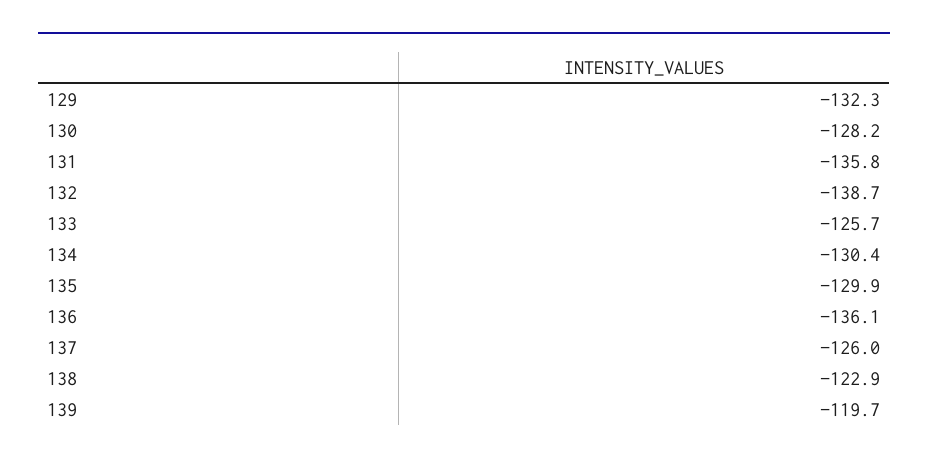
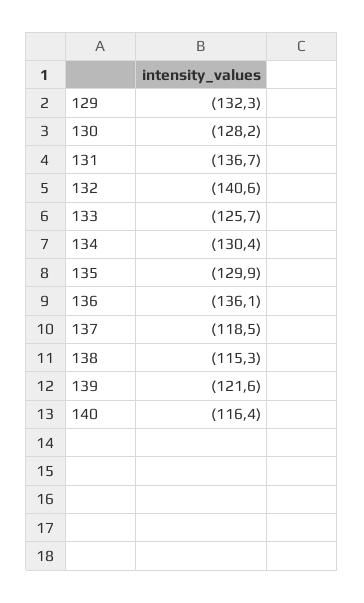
  {
    "129": -132.3,
    "130": -128.2,
-   "131": -135.8,
+   "131": -136.7,
-   "132": -138.7,
+   "132": -140.6,
    "133": -125.7,
    "134": -130.4,
    "135": -129.9,
    "136": -136.1,
-   "137": -126,
+   "137": -118.5,
-   "138": -122.9,
+   "138": -115.3,
-   "139": -119.7
+   "139": -121.6,
+   "140": -116.4
  }

